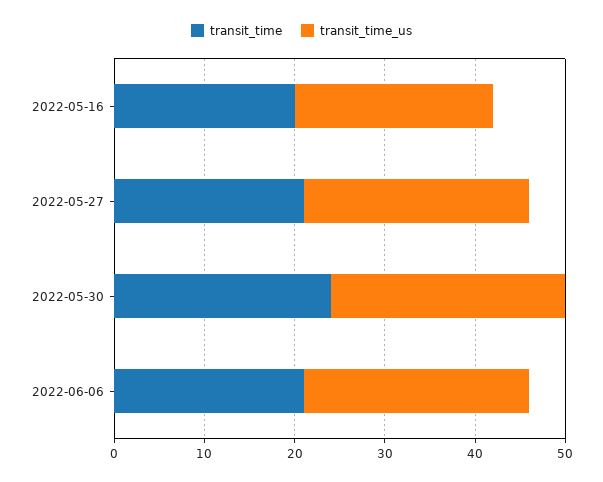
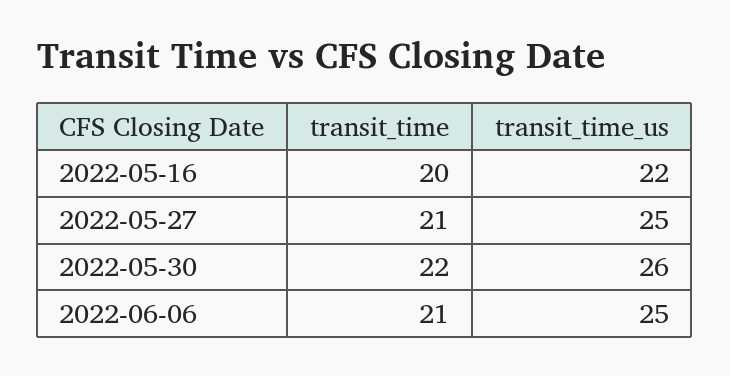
  {
    "transit_time": {
      "2022-05-16": 20,
      "2022-05-27": 21,
-     "2022-05-30": 24,
+     "2022-05-30": 22,
      "2022-06-06": 21
    },
    "transit_time_us": {
      "2022-05-16": 22,
      "2022-05-27": 25,
      "2022-05-30": 26,
      "2022-06-06": 25
    }
  }

